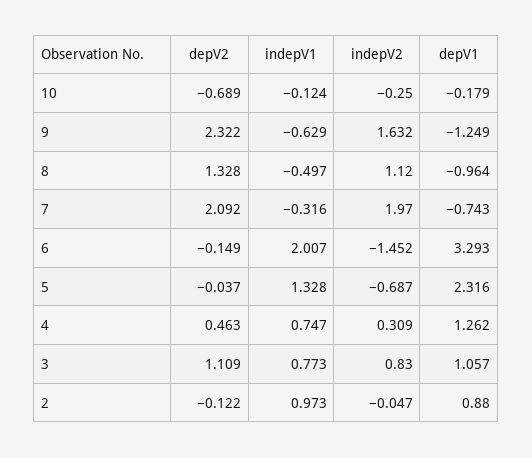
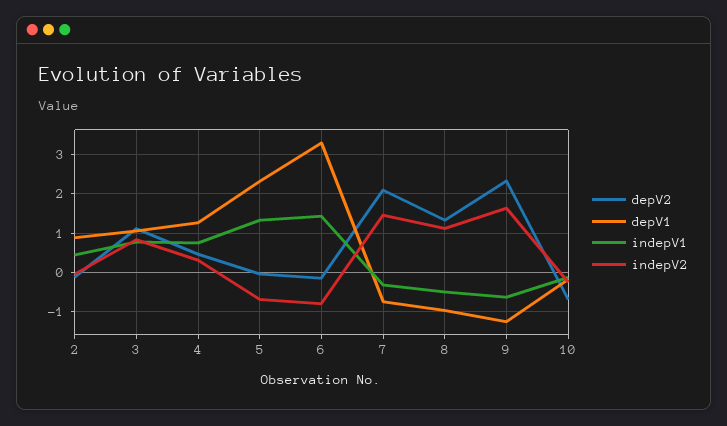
  {
    "depV2": {
      "10": -0.689,
      "9": 2.322,
      "8": 1.328,
      "7": 2.092,
      "6": -0.149,
      "5": -0.037,
      "4": 0.463,
      "3": 1.109,
      "2": -0.122
    },
    "indepV1": {
      "10": -0.124,
      "9": -0.629,
      "8": -0.497,
      "7": -0.316,
-     "6": 2.007,
+     "6": 1.4,
      "5": 1.328,
      "4": 0.747,
      "3": 0.773,
-     "2": 0.973
+     "2": 0.4
    },
    "indepV2": {
      "10": -0.25,
      "9": 1.632,
      "8": 1.12,
-     "7": 1.97,
+     "7": 1.4,
-     "6": -1.452,
+     "6": -0.8,
      "5": -0.687,
      "4": 0.309,
      "3": 0.83,
      "2": -0.047
    },
    "depV1": {
      "10": -0.179,
      "9": -1.249,
      "8": -0.964,
      "7": -0.743,
      "6": 3.293,
      "5": 2.316,
      "4": 1.262,
      "3": 1.057,
      "2": 0.88
    }
  }

